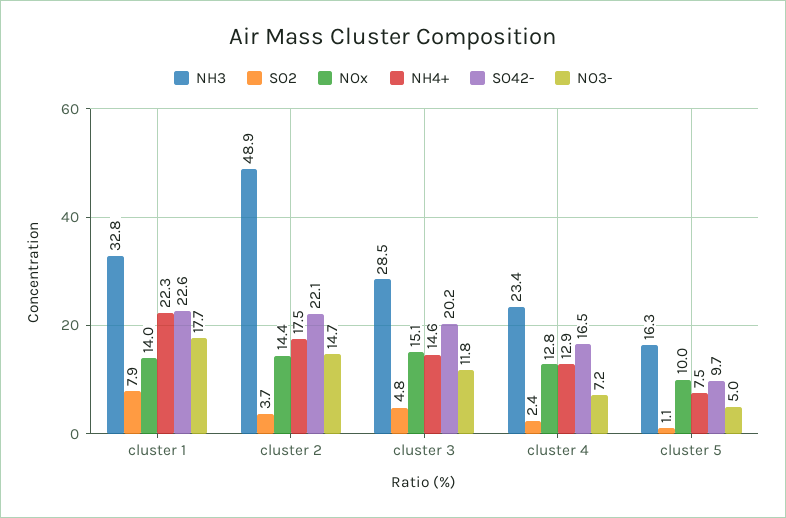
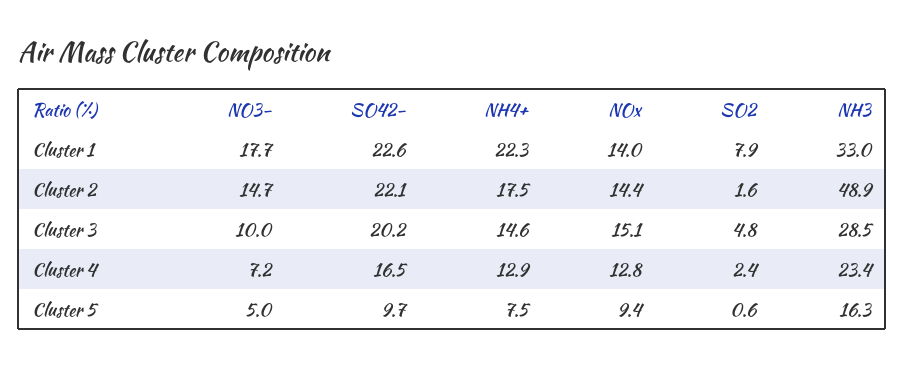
  {
    "NH3": {
-     "cluster 1": 32.8,
+     "cluster 1": 33,
      "cluster 2": 48.9,
      "cluster 3": 28.5,
      "cluster 4": 23.4,
      "cluster 5": 16.3
    },
    "SO2": {
      "cluster 1": 7.9,
-     "cluster 2": 3.7,
+     "cluster 2": 1.6,
      "cluster 3": 4.8,
      "cluster 4": 2.4,
-     "cluster 5": 1.1
+     "cluster 5": 0.6
    },
    "NOx": {
      "cluster 1": 14,
      "cluster 2": 14.4,
      "cluster 3": 15.1,
      "cluster 4": 12.8,
-     "cluster 5": 10
+     "cluster 5": 9.4
    },
    "NH4+": {
      "cluster 1": 22.3,
      "cluster 2": 17.5,
      "cluster 3": 14.6,
      "cluster 4": 12.9,
      "cluster 5": 7.5
    },
    "SO42-": {
      "cluster 1": 22.6,
      "cluster 2": 22.1,
      "cluster 3": 20.2,
      "cluster 4": 16.5,
      "cluster 5": 9.7
    },
    "NO3-": {
      "cluster 1": 17.7,
      "cluster 2": 14.7,
-     "cluster 3": 11.8,
+     "cluster 3": 10,
      "cluster 4": 7.2,
      "cluster 5": 5
    }
  }

